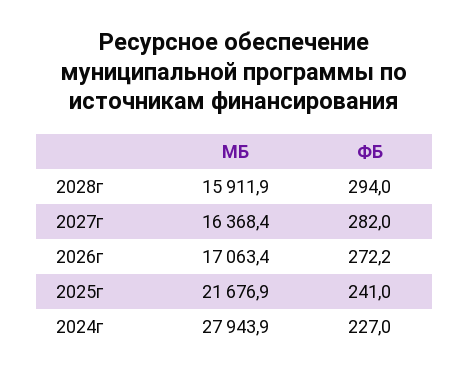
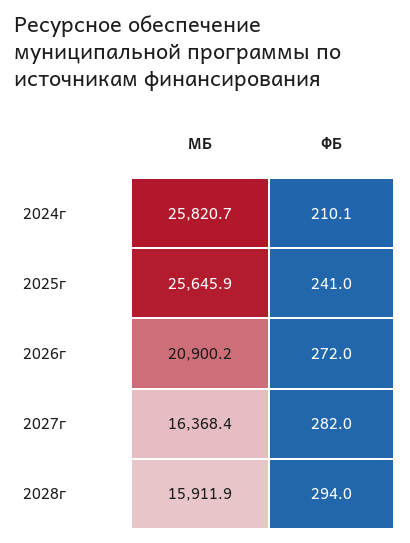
  {
    "МБ": {
      "2028г": 15911.9,
      "2027г": 16368.4,
-     "2026г": 17063.4,
+     "2026г": 20900.2,
-     "2025г": 21676.9,
+     "2025г": 25645.9,
-     "2024г": 27943.9
+     "2024г": 25820.7
    },
    "ФБ": {
      "2028г": 294,
      "2027г": 282,
-     "2026г": 272.2,
+     "2026г": 272,
      "2025г": 241,
-     "2024г": 227
+     "2024г": 210.1
    }
  }

